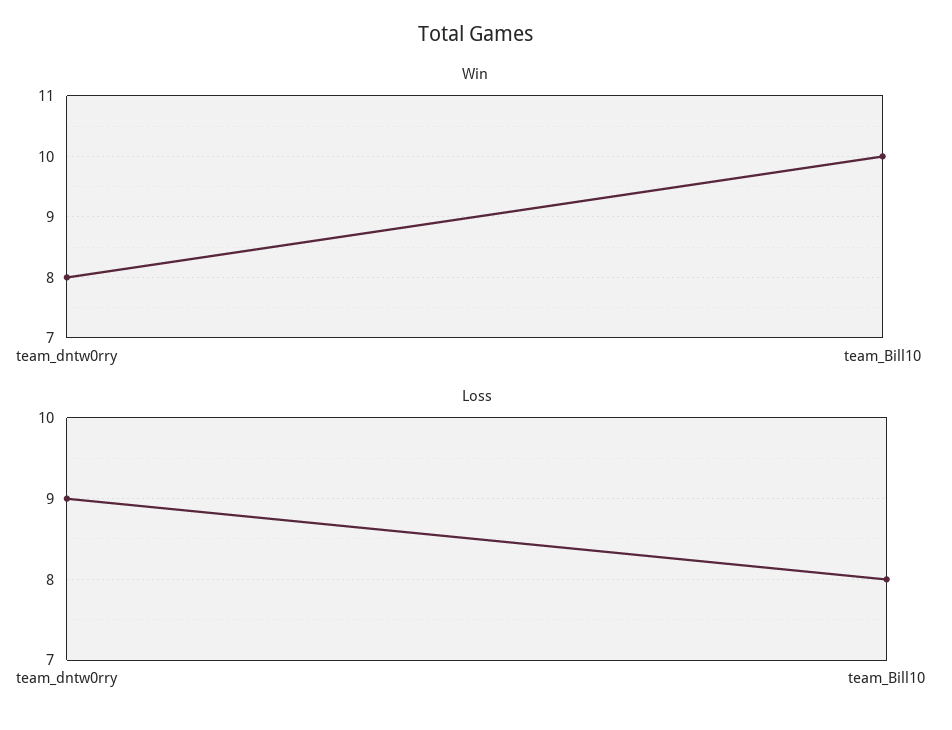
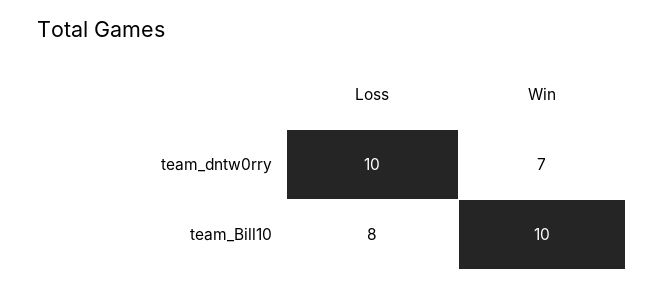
  {
    "Win": {
-     "team_dntw0rry": 8,
+     "team_dntw0rry": 7,
      "team_Bill10": 10
    },
    "Loss": {
-     "team_dntw0rry": 9,
+     "team_dntw0rry": 10,
      "team_Bill10": 8
    }
  }

